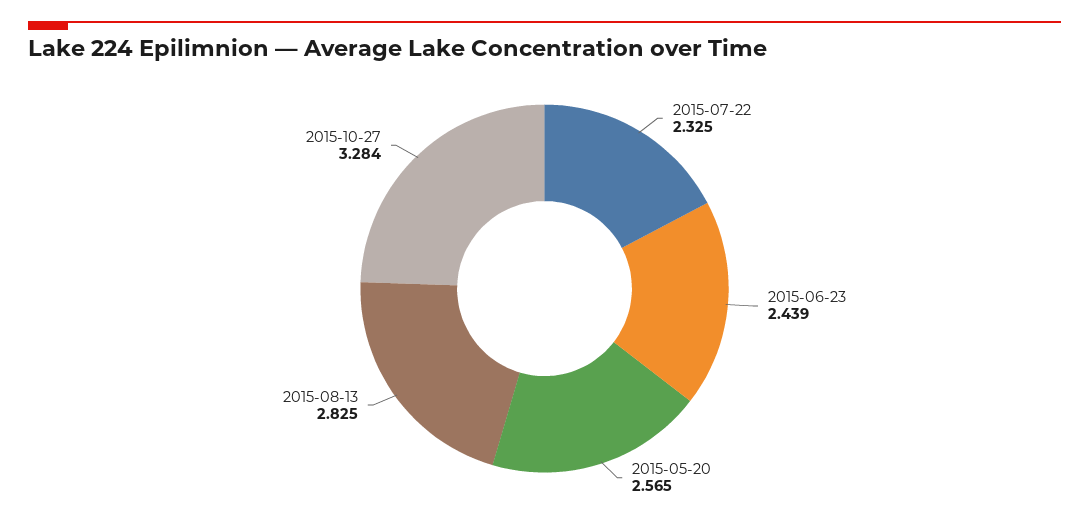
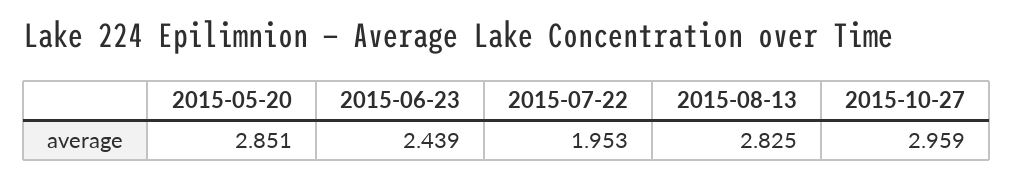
  {
-   "2015-07-22": 2.325,
+   "2015-07-22": 1.953,
    "2015-06-23": 2.439,
-   "2015-05-20": 2.565,
+   "2015-05-20": 2.851,
    "2015-08-13": 2.825,
-   "2015-10-27": 3.284
+   "2015-10-27": 2.959
  }

